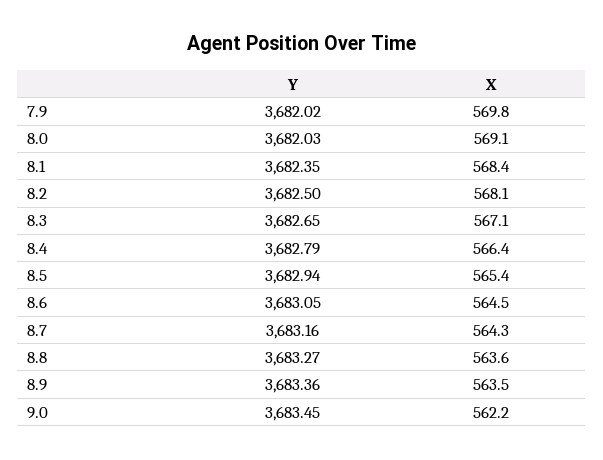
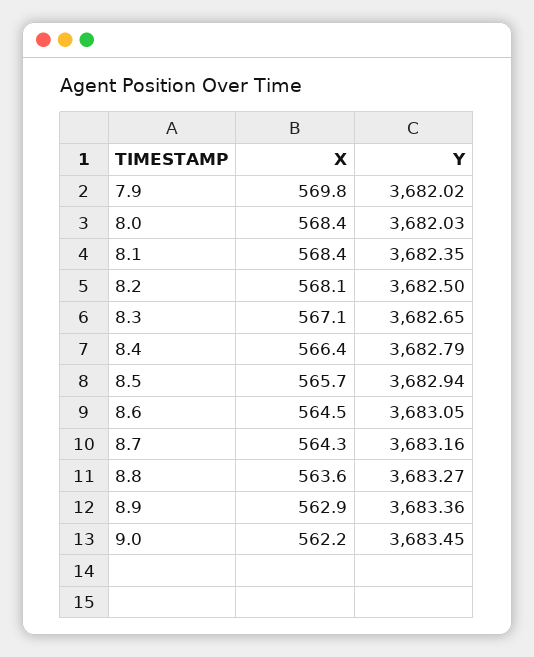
  {
    "Y": {
      "7.9": 3682.02,
      "8.0": 3682.03,
      "8.1": 3682.35,
      "8.2": 3682.5,
      "8.3": 3682.65,
      "8.4": 3682.79,
      "8.5": 3682.94,
      "8.6": 3683.05,
      "8.7": 3683.16,
      "8.8": 3683.27,
      "8.9": 3683.36,
      "9.0": 3683.45
    },
    "X": {
      "7.9": 569.8,
-     "8.0": 569.1,
+     "8.0": 568.4,
      "8.1": 568.4,
      "8.2": 568.1,
      "8.3": 567.1,
      "8.4": 566.4,
-     "8.5": 565.4,
+     "8.5": 565.7,
      "8.6": 564.5,
      "8.7": 564.3,
      "8.8": 563.6,
-     "8.9": 563.5,
+     "8.9": 562.9,
      "9.0": 562.2
    }
  }

